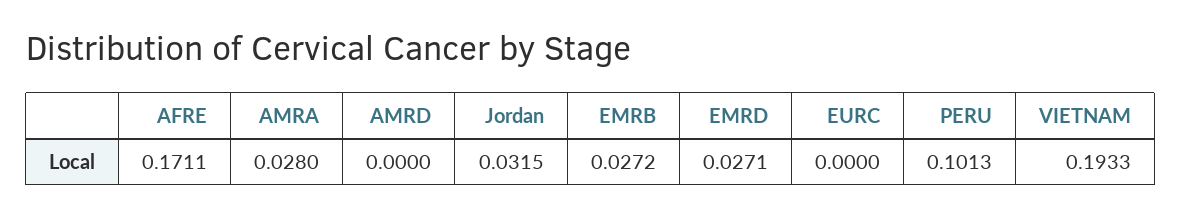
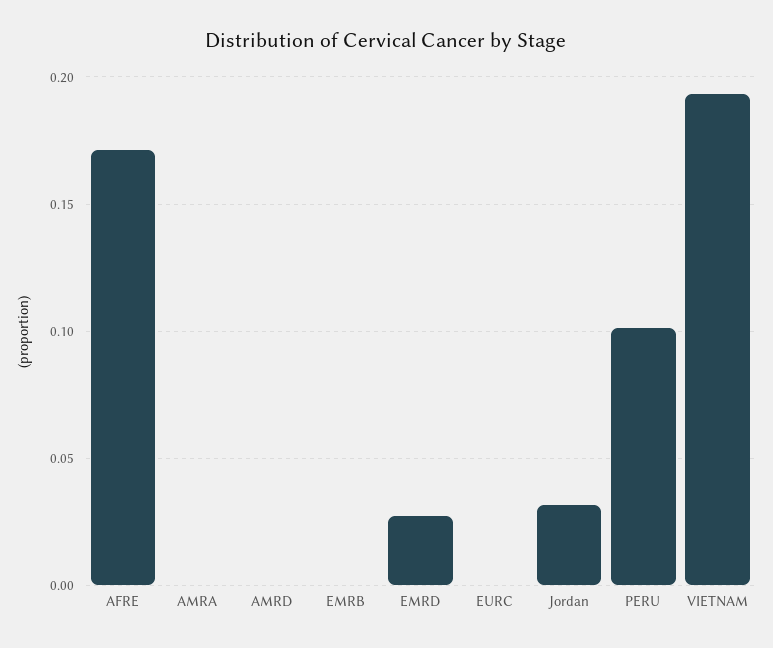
  {
    "AFRE": 0.1711,
-   "AMRA": 0.028,
+   "AMRA": 0,
    "AMRD": 0,
    "Jordan": 0.0315,
-   "EMRB": 0.0272,
+   "EMRB": 0,
    "EMRD": 0.0271,
    "EURC": 0,
    "PERU": 0.1013,
    "VIETNAM": 0.1933
  }

